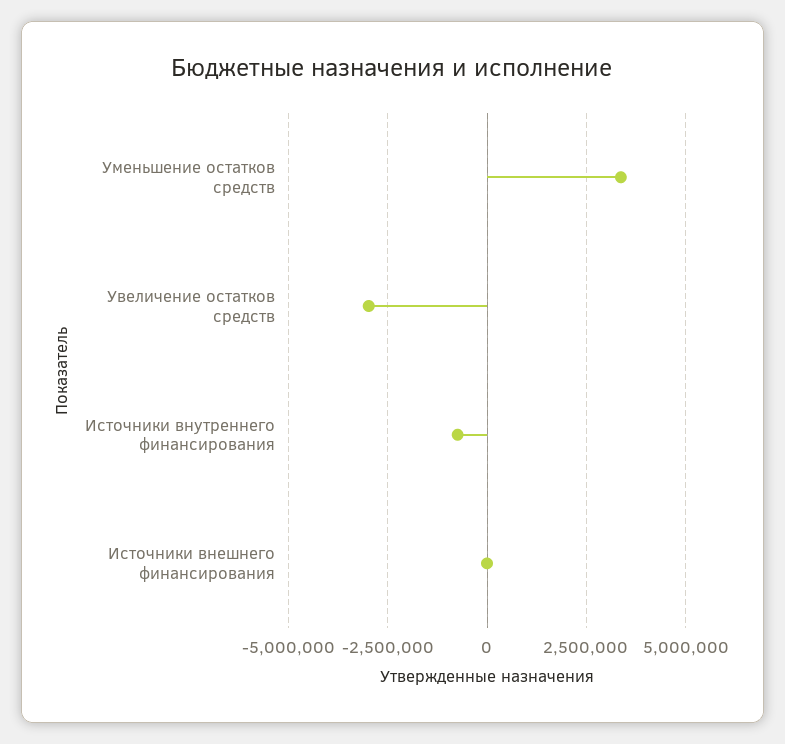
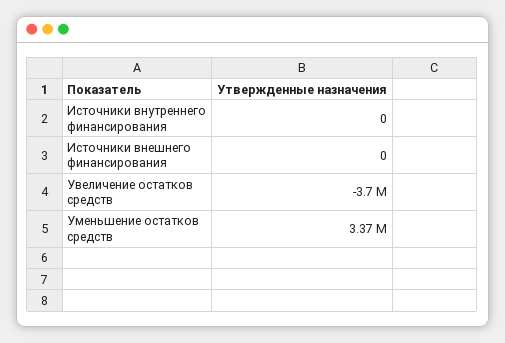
  {
    "Уменьшение остатков средств": 3370000,
-   "Увеличение остатков средств": -3000000,
+   "Увеличение остатков средств": -3700000,
-   "Источники внутреннего финансирования": -750000,
+   "Источники внутреннего финансирования": 0,
    "Источники внешнего финансирования": 0
  }

